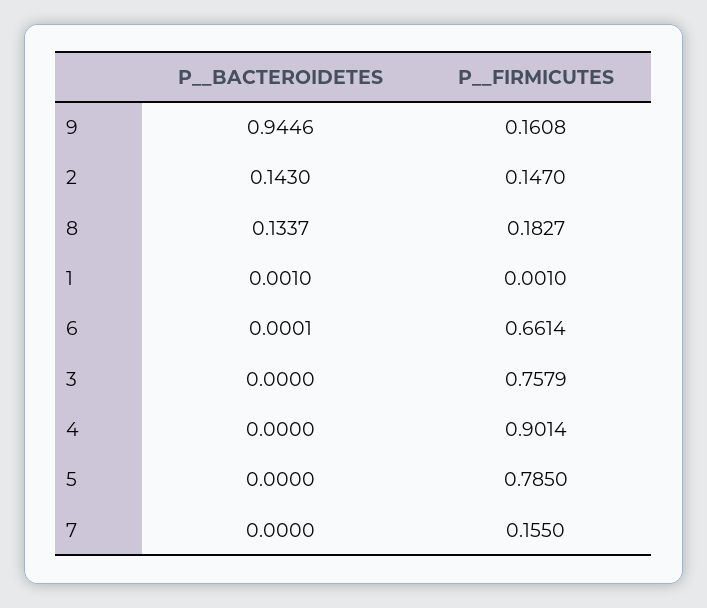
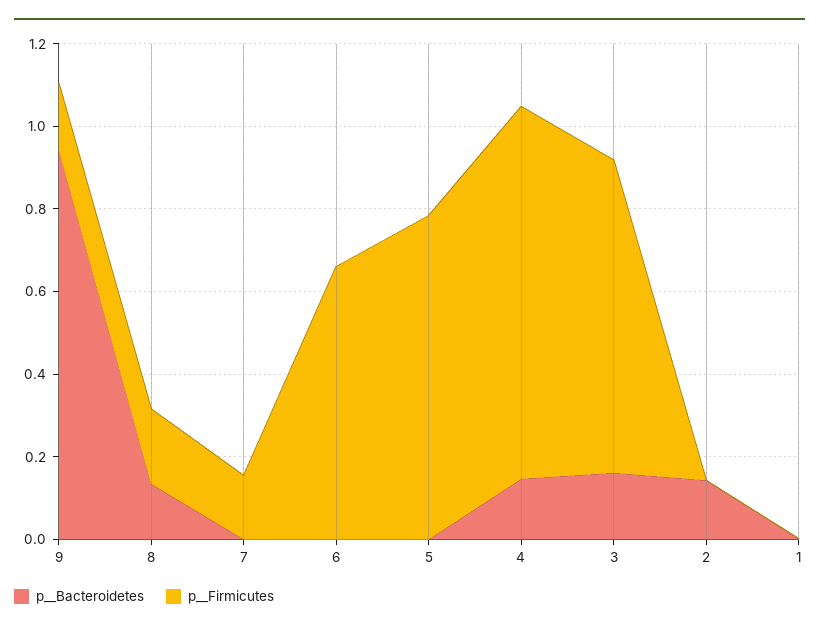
  {
    "P__BACTEROIDETES": {
      "9": 0.9446,
      "2": 0.143,
      "8": 0.1337,
      "1": 0.001,
      "6": 0.0001,
-     "3": 0,
+     "3": 0.15,
-     "4": 0,
+     "4": 0.15,
      "5": 0,
      "7": 0
    },
    "P__FIRMICUTES": {
      "9": 0.1608,
-     "2": 0.147,
+     "2": 0,
      "8": 0.1827,
      "1": 0.001,
      "6": 0.6614,
      "3": 0.7579,
      "4": 0.9014,
      "5": 0.785,
      "7": 0.155
    }
  }

